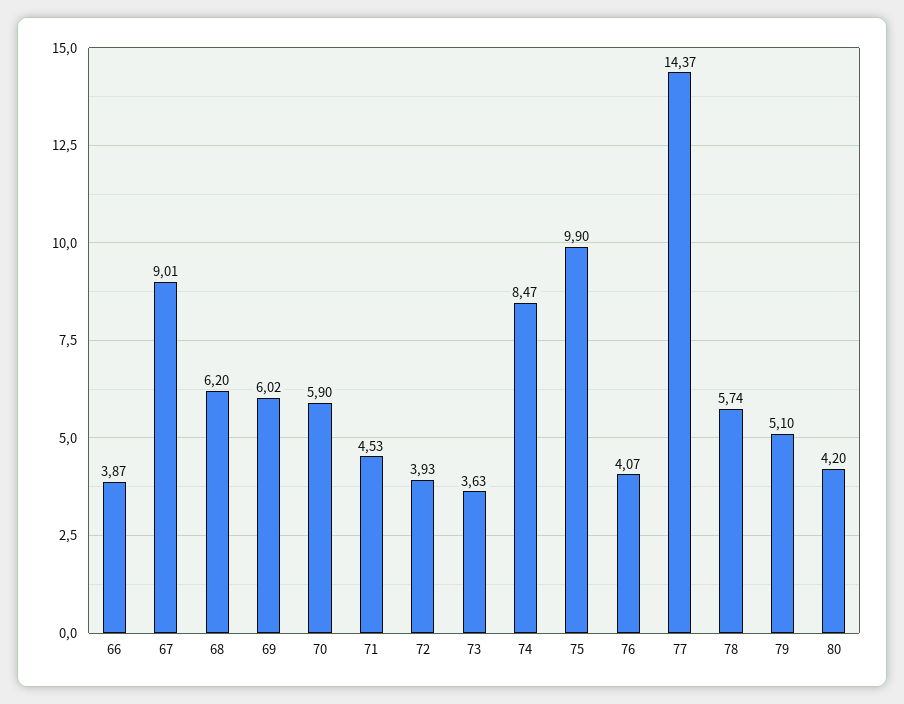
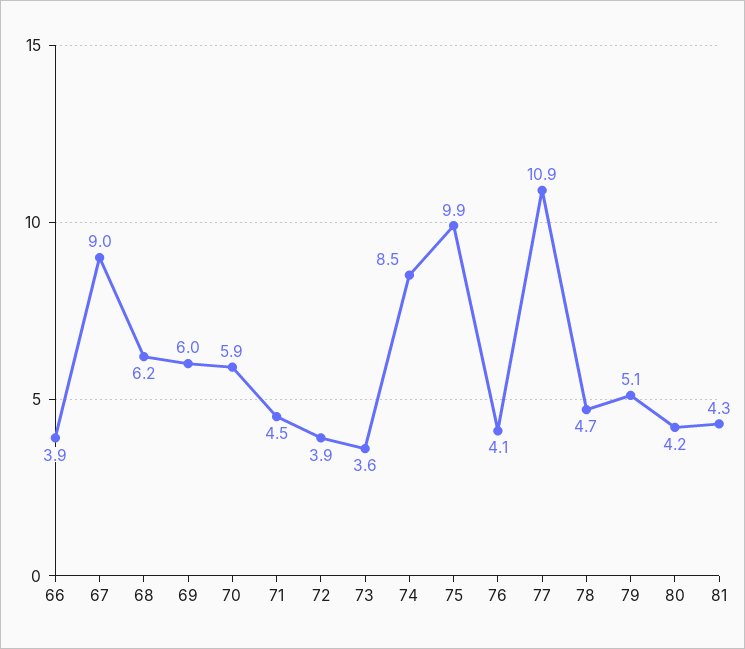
  {
    "66": 3.87,
    "67": 9.01,
    "68": 6.2,
    "69": 6.02,
    "70": 5.9,
    "71": 4.53,
    "72": 3.93,
    "73": 3.63,
    "74": 8.47,
    "75": 9.9,
    "76": 4.07,
-   "77": 14.37,
+   "77": 10.9,
-   "78": 5.74,
+   "78": 4.7,
    "79": 5.1,
-   "80": 4.2
+   "80": 4.2,
+   "81": 4.3
  }

